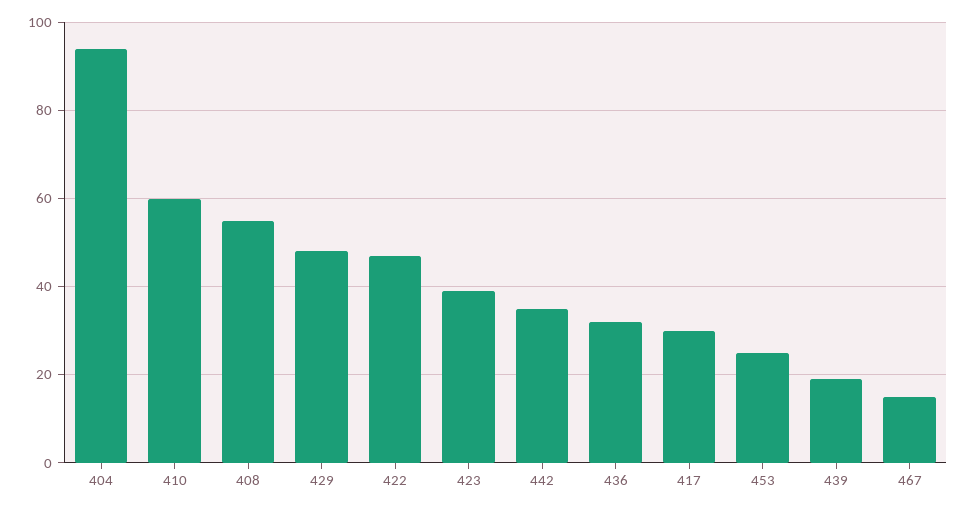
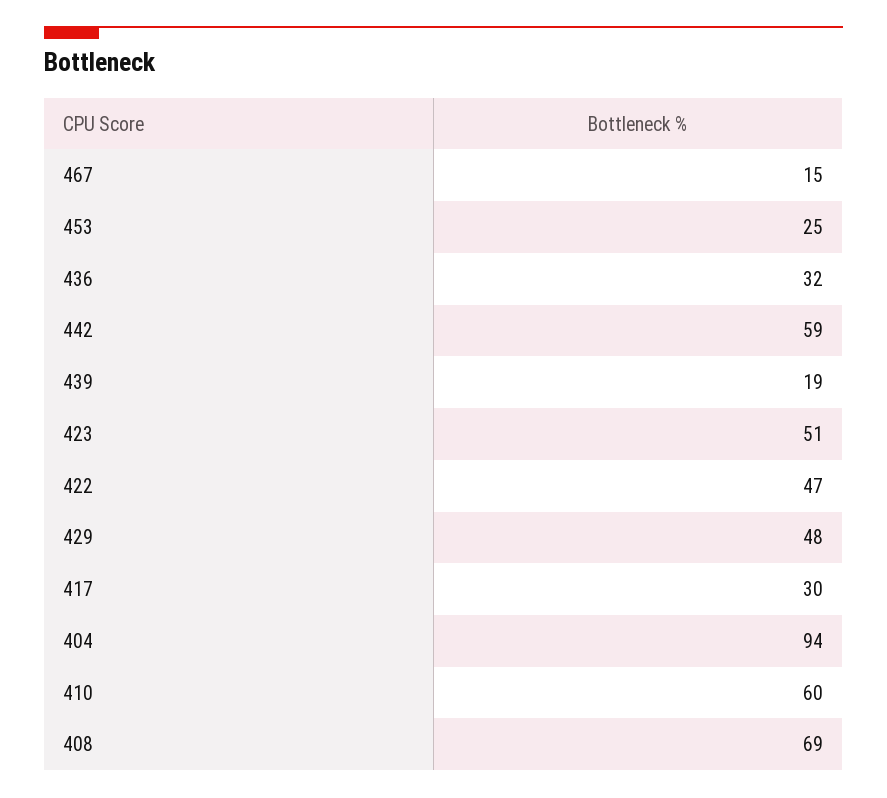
  {
    "404": 94,
    "410": 60,
-   "408": 55,
+   "408": 69,
    "429": 48,
    "422": 47,
-   "423": 40,
+   "423": 51,
-   "442": 35,
+   "442": 59,
    "436": 32,
    "417": 30,
    "453": 25,
    "439": 19,
    "467": 15
  }

